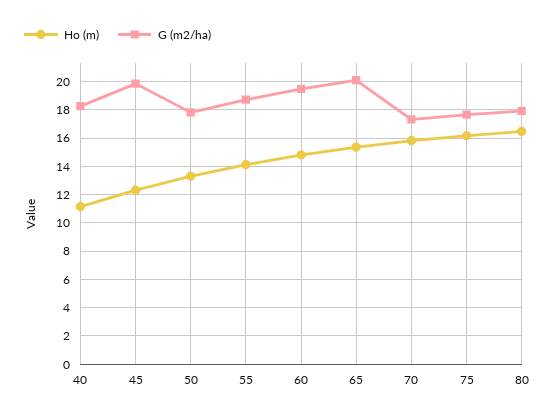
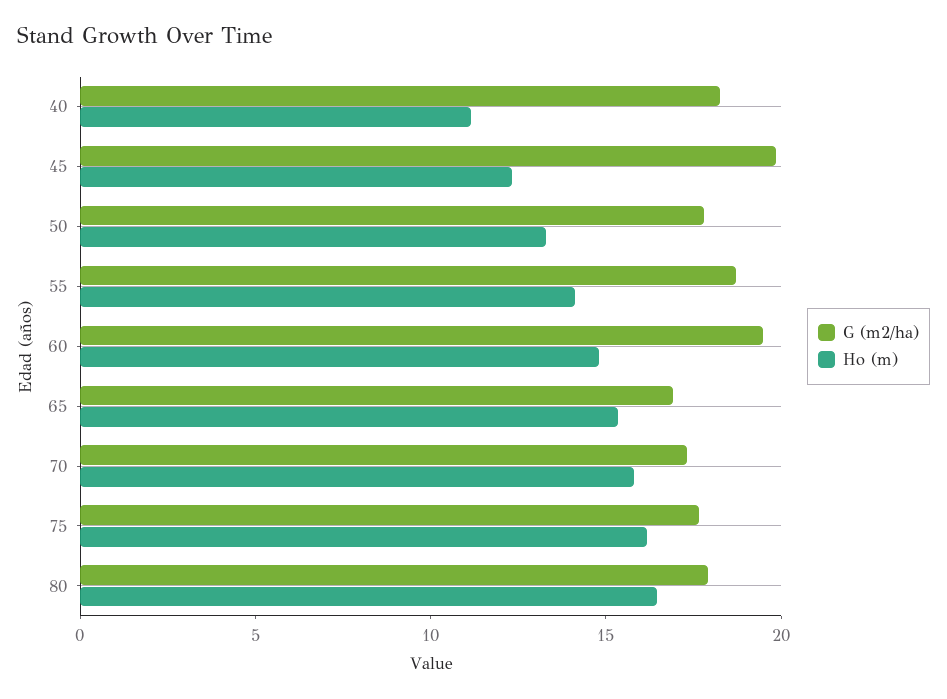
  {
    "Ho (m)": {
      "40": 11,
      "45": 12.5,
      "50": 13.5,
      "55": 14,
      "60": 15,
      "65": 15.5,
      "70": 16,
      "75": 16,
      "80": 16.5
    },
    "G (m2/ha)": {
      "40": 18.5,
      "45": 20,
      "50": 18,
      "55": 18.5,
      "60": 19.5,
-     "65": 20,
+     "65": 17,
      "70": 17.5,
      "75": 17.5,
      "80": 18
    }
  }

